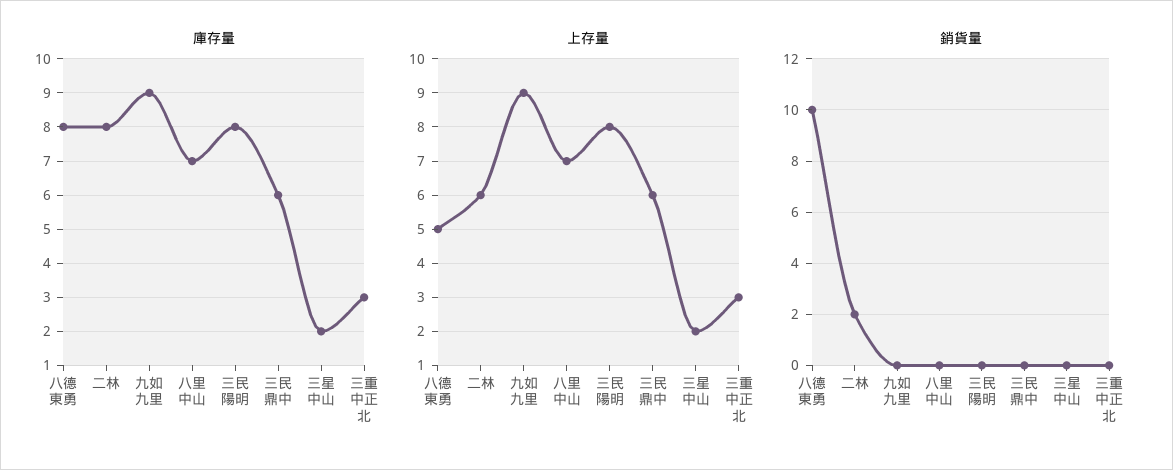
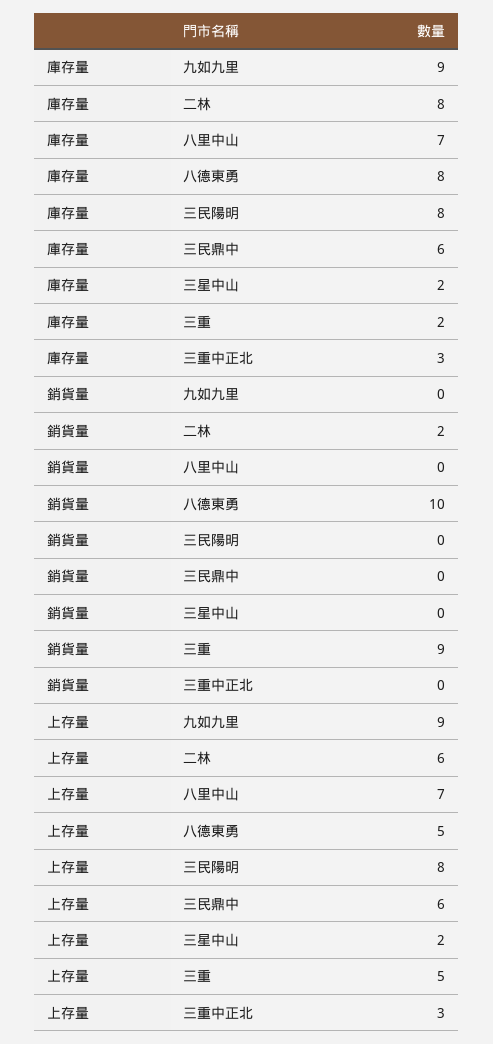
  {
    "庫存量": {
      "八德東勇": 8,
      "二林": 8,
      "九如九里": 9,
      "八里中山": 7,
      "三民陽明": 8,
      "三民鼎中": 6,
      "三星中山": 2,
-     "三重中正北": 3
+     "三重中正北": 3,
+     "三重": 2
    },
    "上存量": {
      "八德東勇": 5,
      "二林": 6,
      "九如九里": 9,
      "八里中山": 7,
      "三民陽明": 8,
      "三民鼎中": 6,
      "三星中山": 2,
-     "三重中正北": 3
+     "三重中正北": 3,
+     "三重": 5
    },
    "銷貨量": {
      "八德東勇": 10,
      "二林": 2,
      "九如九里": 0,
      "八里中山": 0,
      "三民陽明": 0,
      "三民鼎中": 0,
      "三星中山": 0,
-     "三重中正北": 0
+     "三重中正北": 0,
+     "三重": 9
    }
  }

